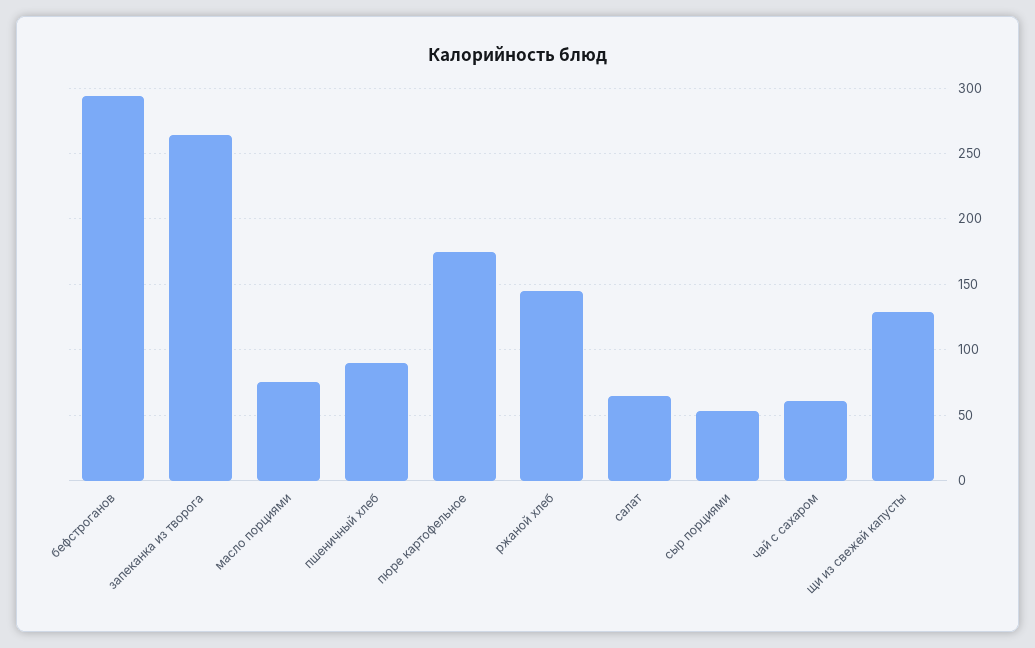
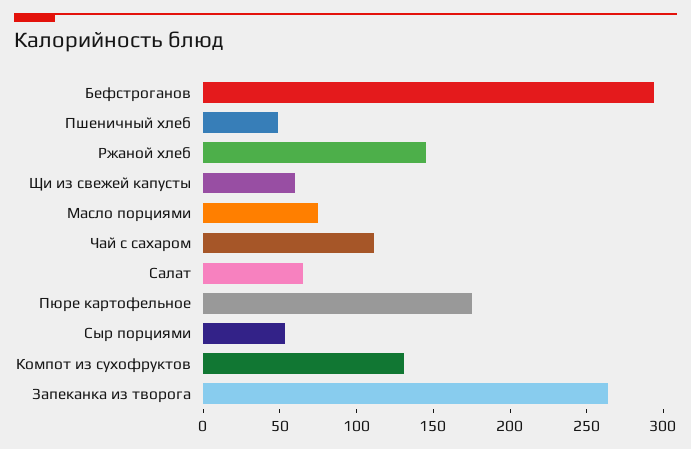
  {
    "бефстроганов": 295,
    "запеканка из творога": 265,
    "масло порциями": 75,
-   "пшеничный хлеб": 90,
+   "пшеничный хлеб": 50,
    "пюре картофельное": 175,
    "ржаной хлеб": 145,
    "салат": 65,
    "сыр порциями": 55,
-   "чай с сахаром": 60,
+   "чай с сахаром": 110,
-   "щи из свежей капусты": 130
+   "щи из свежей капусты": 60,
+   "Компот из сухофруктов": 130
  }

